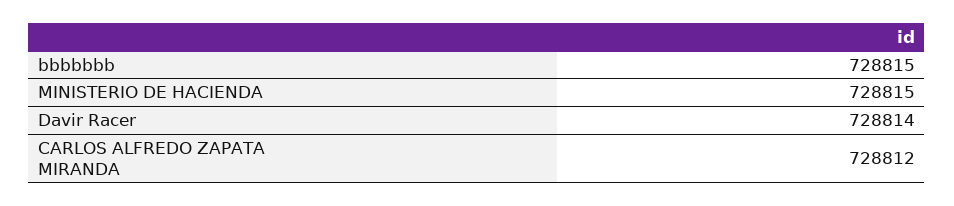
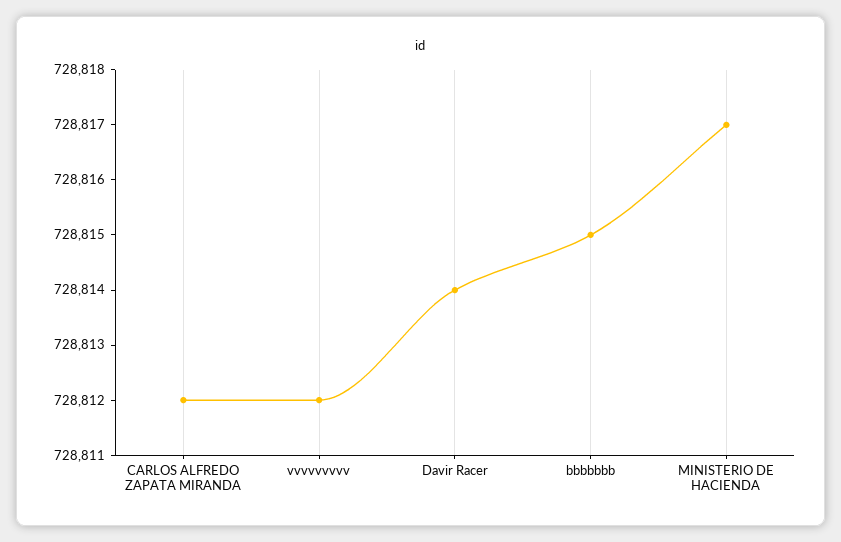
  {
    "bbbbbbb": 728815,
-   "MINISTERIO DE HACIENDA": 728815,
+   "MINISTERIO DE HACIENDA": 728817,
    "Davir Racer": 728814,
-   "CARLOS ALFREDO ZAPATA MIRANDA": 728812
+   "CARLOS ALFREDO ZAPATA MIRANDA": 728812,
+   "vvvvvvvvv": 728812
  }

